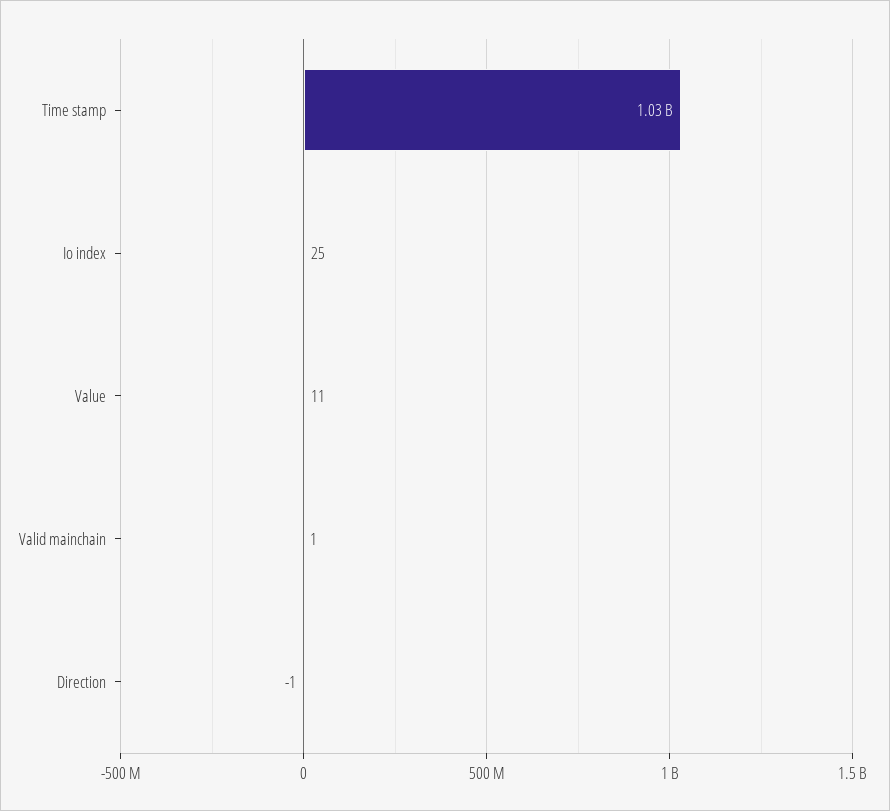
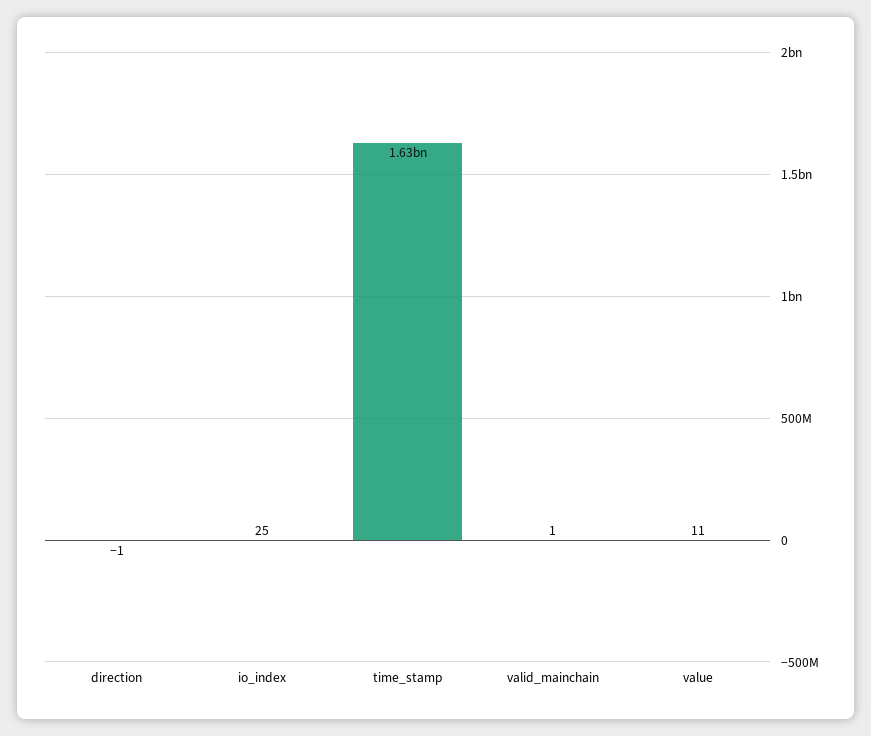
  {
-   "Time stamp": 1030000000,
+   "Time stamp": 1630000000,
    "Io index": 25,
    "Value": 11,
    "Valid mainchain": 1,
    "Direction": -1
  }

